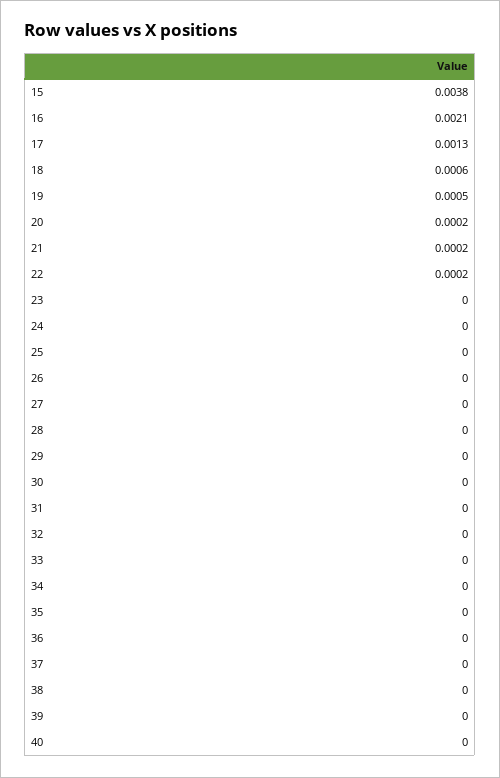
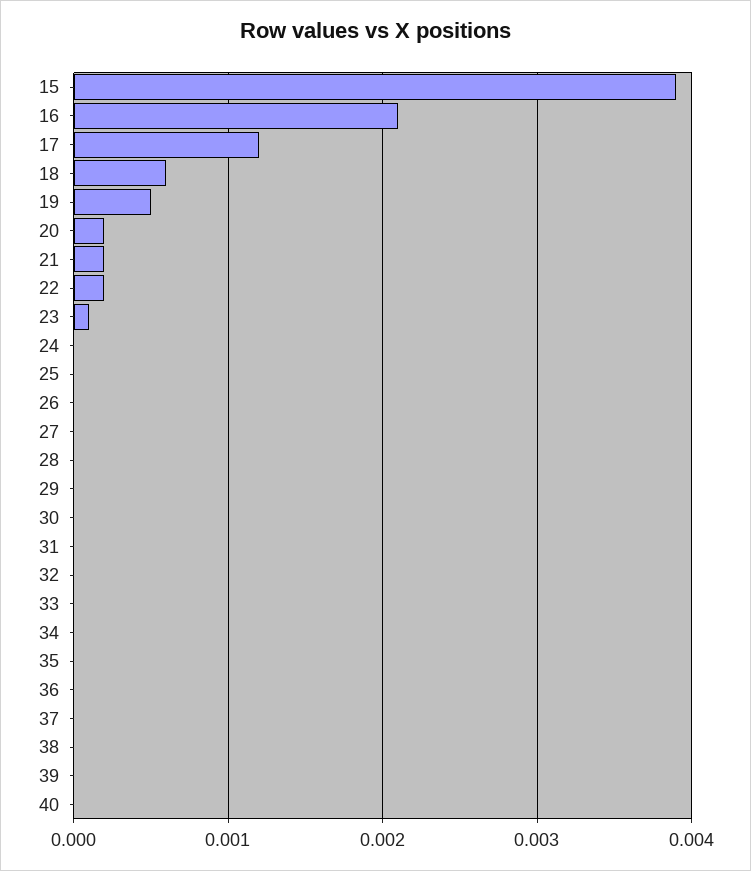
  {
-   "15": 0.0038,
+   "15": 0.0039,
    "16": 0.0021,
-   "17": 0.0013,
+   "17": 0.0012,
    "18": 0.0006,
    "19": 0.0005,
    "20": 0.0002,
    "21": 0.0002,
    "22": 0.0002,
-   "23": 0,
+   "23": 0.0001,
    "24": 0,
    "25": 0,
    "26": 0,
    "27": 0,
    "28": 0,
    "29": 0,
    "30": 0,
    "31": 0,
    "32": 0,
    "33": 0,
    "34": 0,
    "35": 0,
    "36": 0,
    "37": 0,
    "38": 0,
    "39": 0,
    "40": 0
  }

